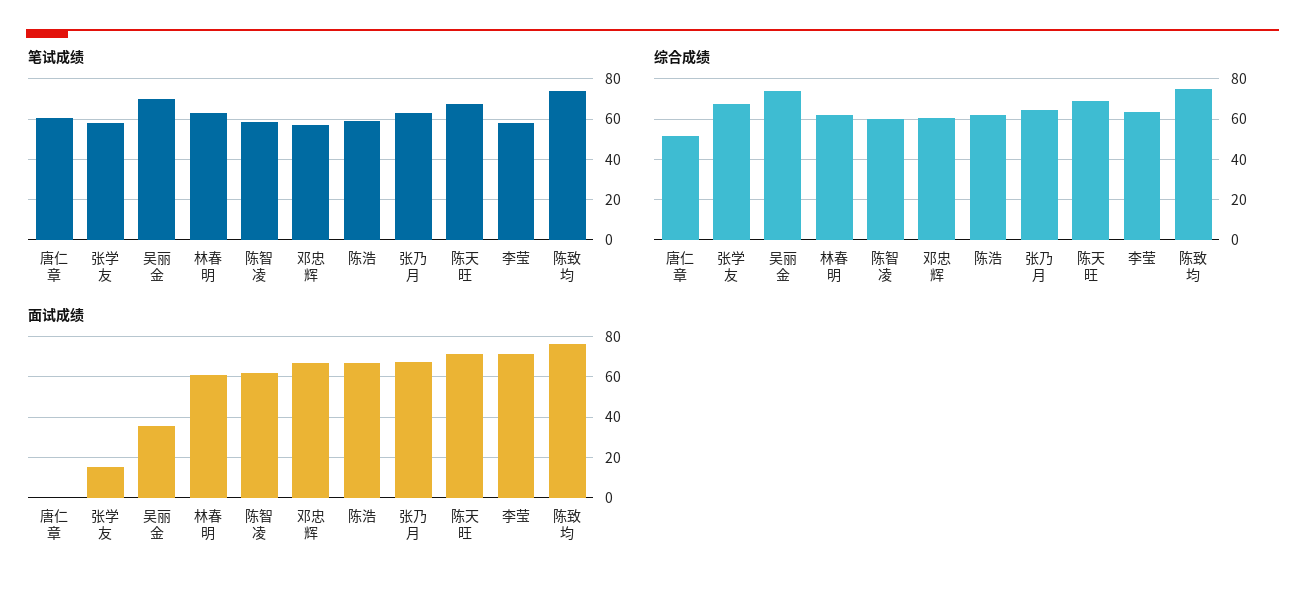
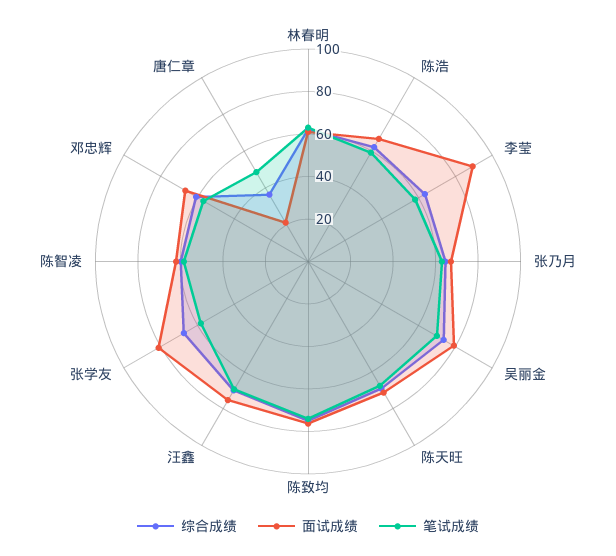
  {
    "笔试成绩": {
-     "唐仁章": 60,
+     "唐仁章": 50,
      "张学友": 60,
      "吴丽金": 70,
      "林春明": 65,
      "陈智凌": 60,
      "邓忠辉": 55,
      "陈浩": 60,
      "张乃月": 65,
      "陈天旺": 70,
      "李莹": 60,
-     "陈致均": 75
+     "陈致均": 75,
+     "汪鑫": 70
    },
    "综合成绩": {
-     "唐仁章": 50,
+     "唐仁章": 35,
      "张学友": 65,
      "吴丽金": 75,
      "林春明": 60,
      "陈智凌": 60,
      "邓忠辉": 60,
      "陈浩": 60,
      "张乃月": 65,
      "陈天旺": 70,
      "李莹": 65,
-     "陈致均": 75
+     "陈致均": 75,
+     "汪鑫": 70
    },
    "面试成绩": {
-     "唐仁章": 0,
+     "唐仁章": 20,
-     "张学友": 15,
+     "张学友": 80,
-     "吴丽金": 35,
+     "吴丽金": 80,
      "林春明": 60,
      "陈智凌": 60,
      "邓忠辉": 65,
      "陈浩": 65,
      "张乃月": 65,
      "陈天旺": 70,
-     "李莹": 70,
+     "李莹": 90,
-     "陈致均": 75
+     "陈致均": 75,
+     "汪鑫": 75
    }
  }

